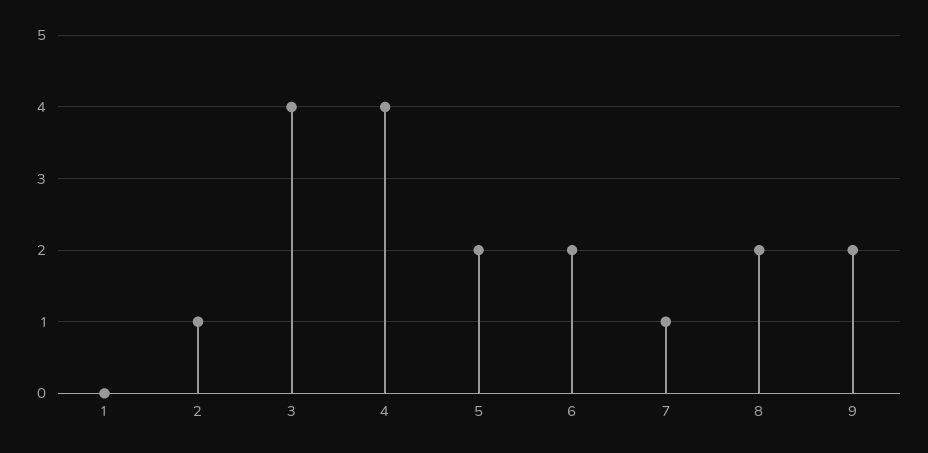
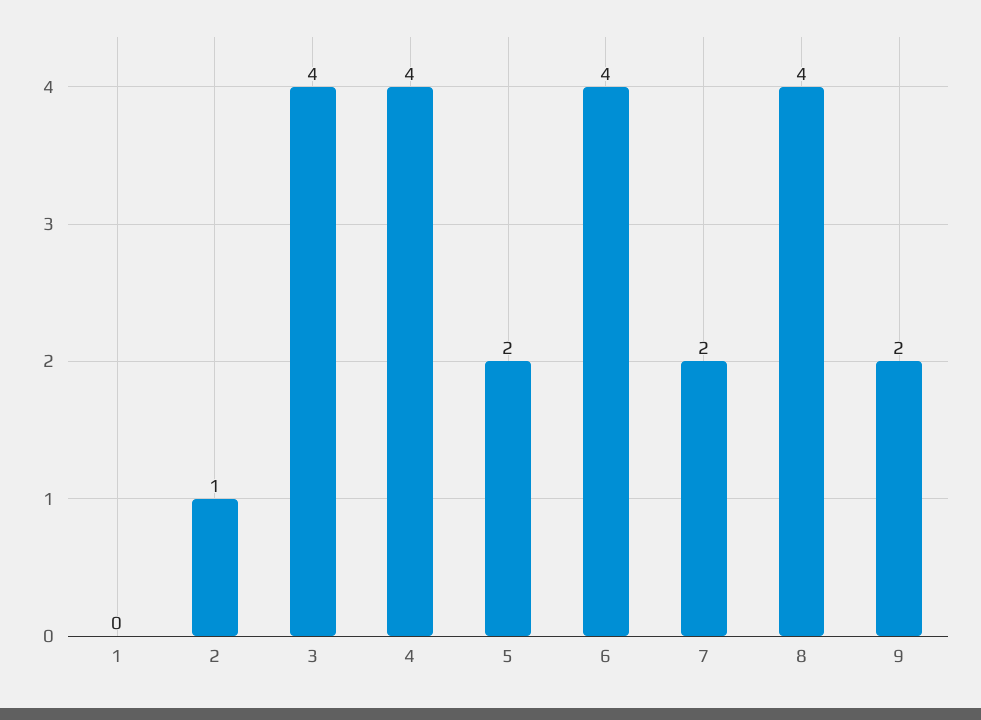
  {
    "1": 0,
    "2": 1,
    "3": 4,
    "4": 4,
    "5": 2,
-   "6": 2,
+   "6": 4,
-   "7": 1,
+   "7": 2,
-   "8": 2,
+   "8": 4,
    "9": 2
  }

